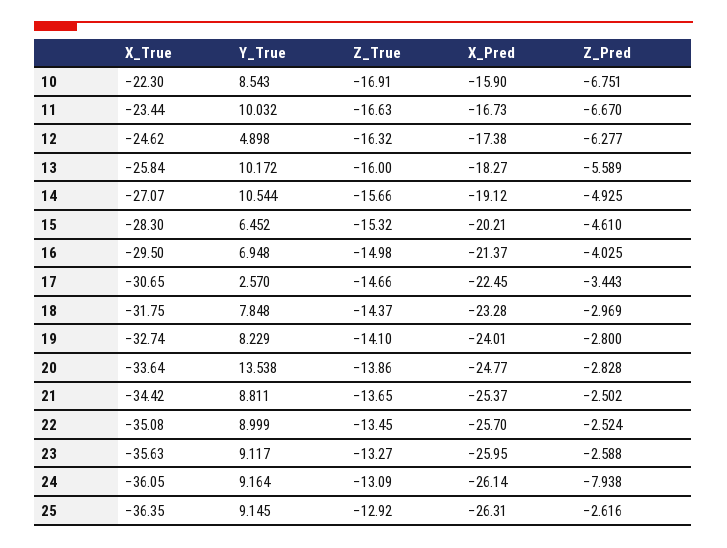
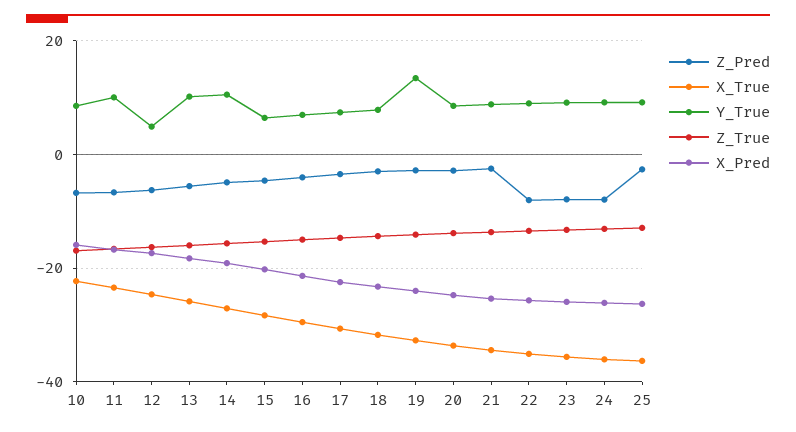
  {
    "X_True": {
      "10": -22.3,
      "11": -23.44,
      "12": -24.62,
      "13": -25.84,
      "14": -27.07,
      "15": -28.3,
      "16": -29.5,
      "17": -30.65,
      "18": -31.75,
      "19": -32.74,
      "20": -33.64,
      "21": -34.42,
      "22": -35.08,
      "23": -35.63,
      "24": -36.05,
      "25": -36.35
    },
    "Y_True": {
      "10": 8.543,
      "11": 10.032,
      "12": 4.898,
      "13": 10.172,
      "14": 10.544,
      "15": 6.452,
      "16": 6.948,
-     "17": 2.57,
+     "17": 8,
      "18": 7.848,
-     "19": 8.229,
+     "19": 14,
-     "20": 13.538,
+     "20": 8,
      "21": 8.811,
      "22": 8.999,
      "23": 9.117,
      "24": 9.164,
      "25": 9.145
    },
    "Z_True": {
      "10": -16.91,
      "11": -16.63,
      "12": -16.32,
      "13": -16,
      "14": -15.66,
      "15": -15.32,
      "16": -14.98,
      "17": -14.66,
      "18": -14.37,
      "19": -14.1,
      "20": -13.86,
      "21": -13.65,
      "22": -13.45,
      "23": -13.27,
      "24": -13.09,
      "25": -12.92
    },
    "X_Pred": {
      "10": -15.9,
      "11": -16.73,
      "12": -17.38,
      "13": -18.27,
      "14": -19.12,
      "15": -20.21,
      "16": -21.37,
      "17": -22.45,
      "18": -23.28,
      "19": -24.01,
      "20": -24.77,
      "21": -25.37,
      "22": -25.7,
      "23": -25.95,
      "24": -26.14,
      "25": -26.31
    },
    "Z_Pred": {
      "10": -6.751,
      "11": -6.67,
      "12": -6.277,
      "13": -5.589,
      "14": -4.925,
      "15": -4.61,
      "16": -4.025,
      "17": -3.443,
      "18": -2.969,
      "19": -2.8,
      "20": -2.828,
      "21": -2.502,
-     "22": -2.524,
+     "22": -8,
-     "23": -2.588,
+     "23": -8,
      "24": -7.938,
      "25": -2.616
    }
  }

